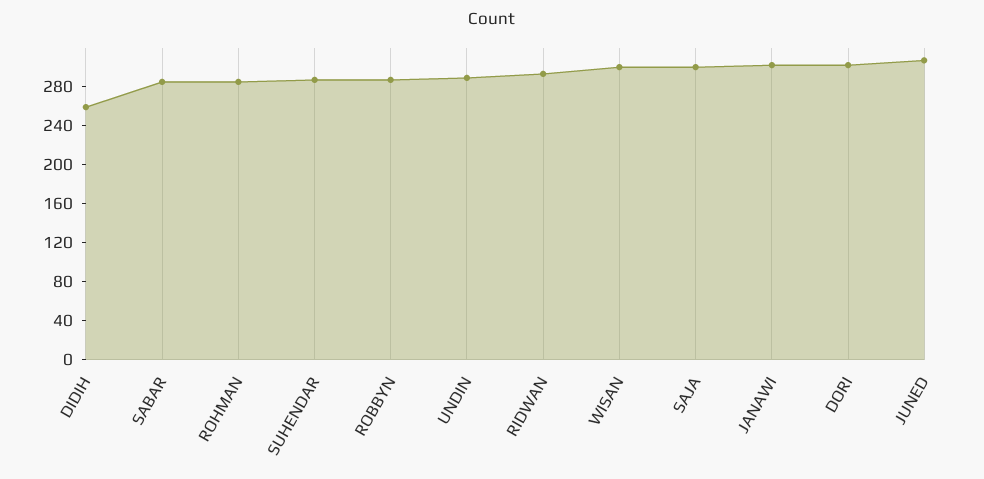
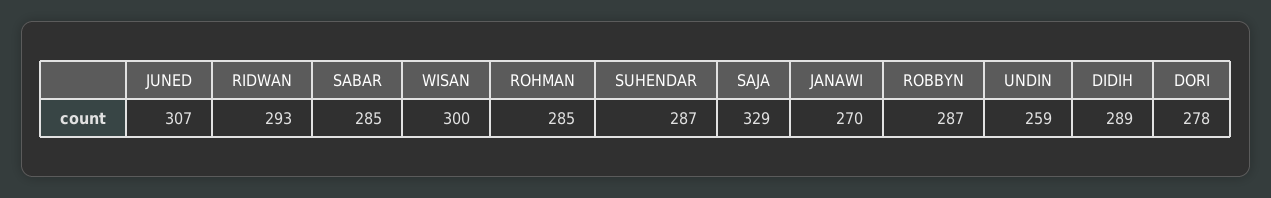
  {
-   "DIDIH": 260,
+   "DIDIH": 289,
    "SABAR": 285,
    "ROHMAN": 285,
    "SUHENDAR": 287,
    "ROBBYN": 287,
-   "UNDIN": 290,
+   "UNDIN": 259,
    "RIDWAN": 293,
    "WISAN": 300,
-   "SAJA": 300,
+   "SAJA": 329,
-   "JANAWI": 300,
+   "JANAWI": 270,
-   "DORI": 300,
+   "DORI": 278,
    "JUNED": 307
  }

